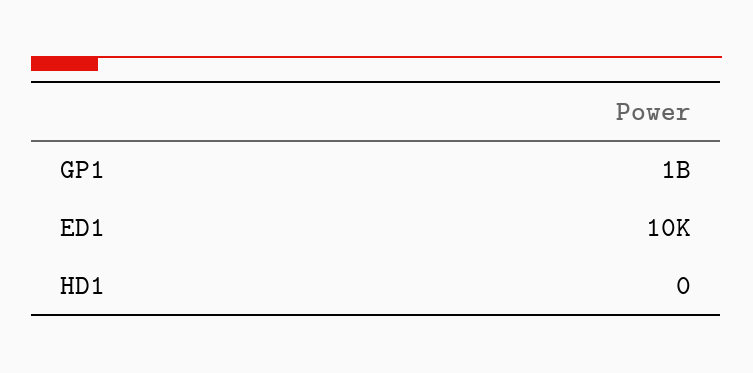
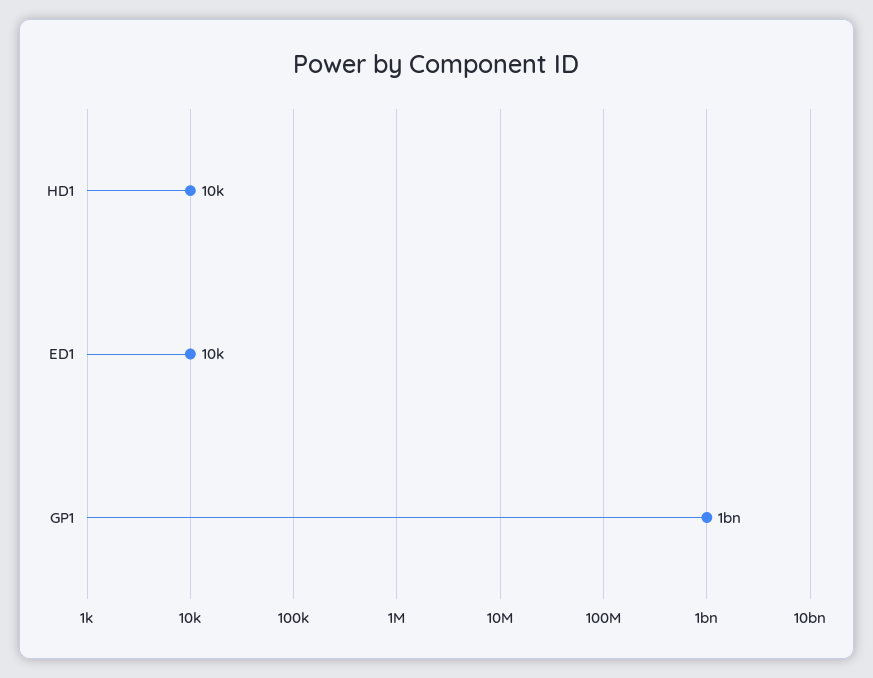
  {
    "GP1": 1000000000,
    "ED1": 10000,
-   "HD1": 0
+   "HD1": 10000
  }

